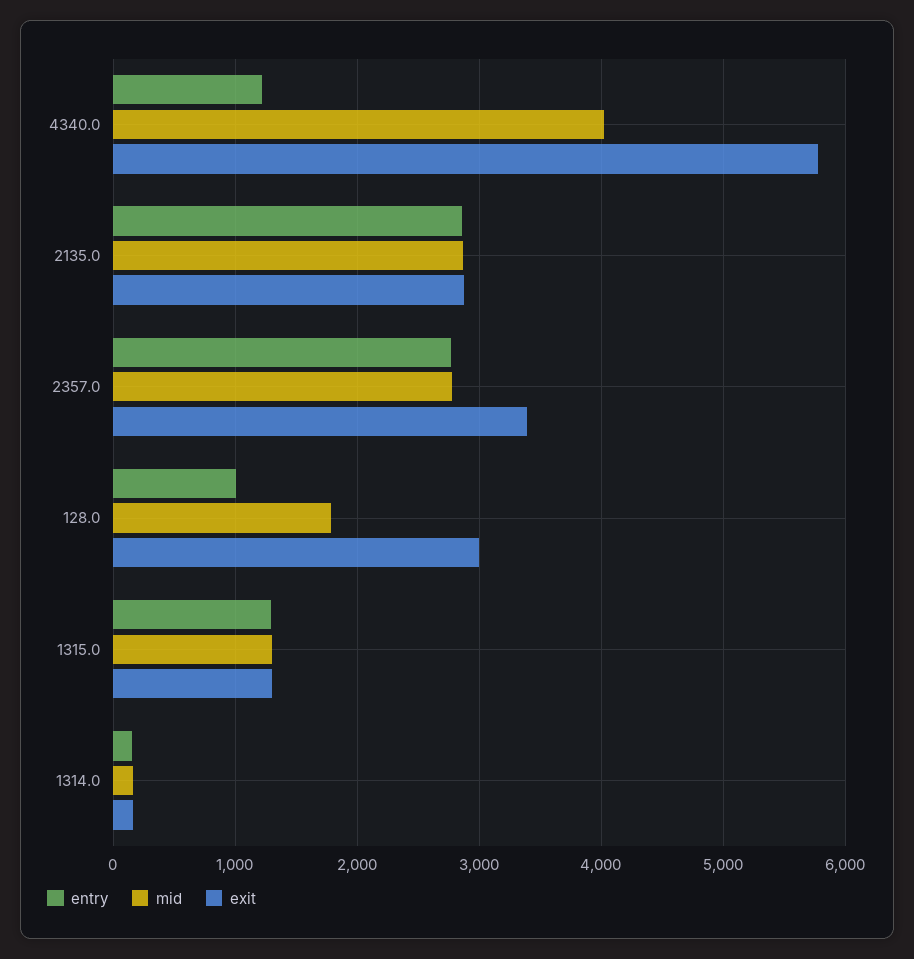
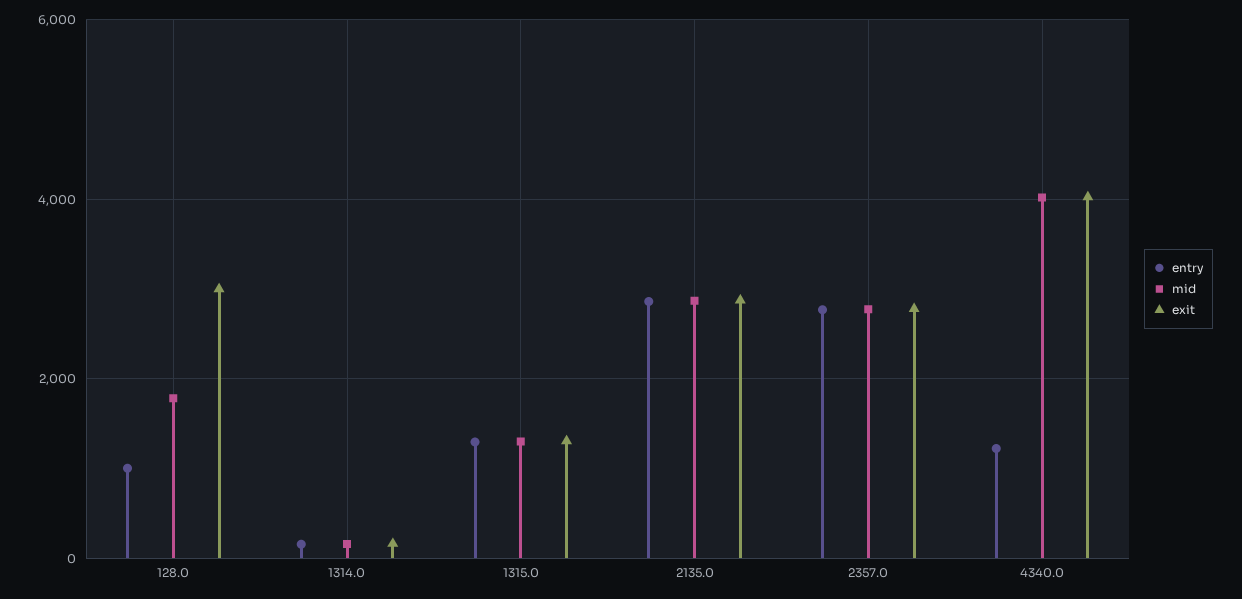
  {
    "entry": {
      "4340.0": 1200,
      "2135.0": 2900,
      "2357.0": 2800,
      "128.0": 1000,
      "1315.0": 1300,
      "1314.0": 200
    },
    "mid": {
      "4340.0": 4000,
      "2135.0": 2900,
      "2357.0": 2800,
      "128.0": 1800,
      "1315.0": 1300,
      "1314.0": 200
    },
    "exit": {
-     "4340.0": 5800,
+     "4340.0": 4000,
      "2135.0": 2900,
-     "2357.0": 3400,
+     "2357.0": 2800,
      "128.0": 3000,
      "1315.0": 1300,
      "1314.0": 200
    }
  }

